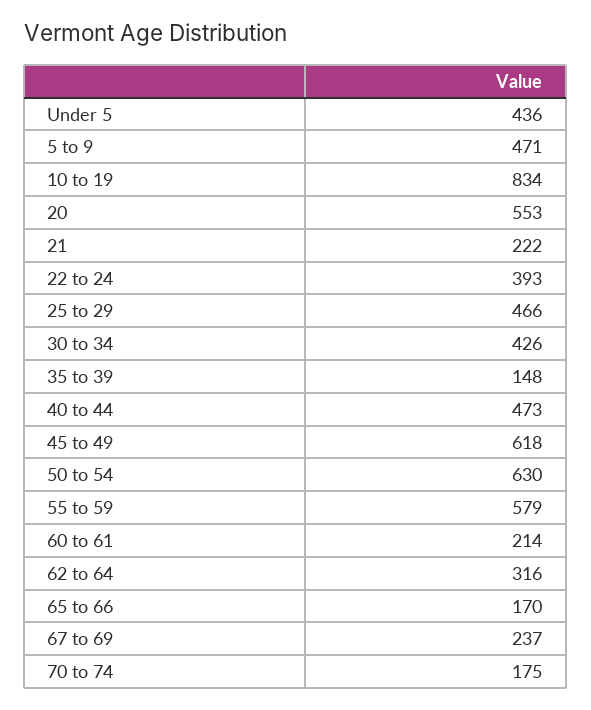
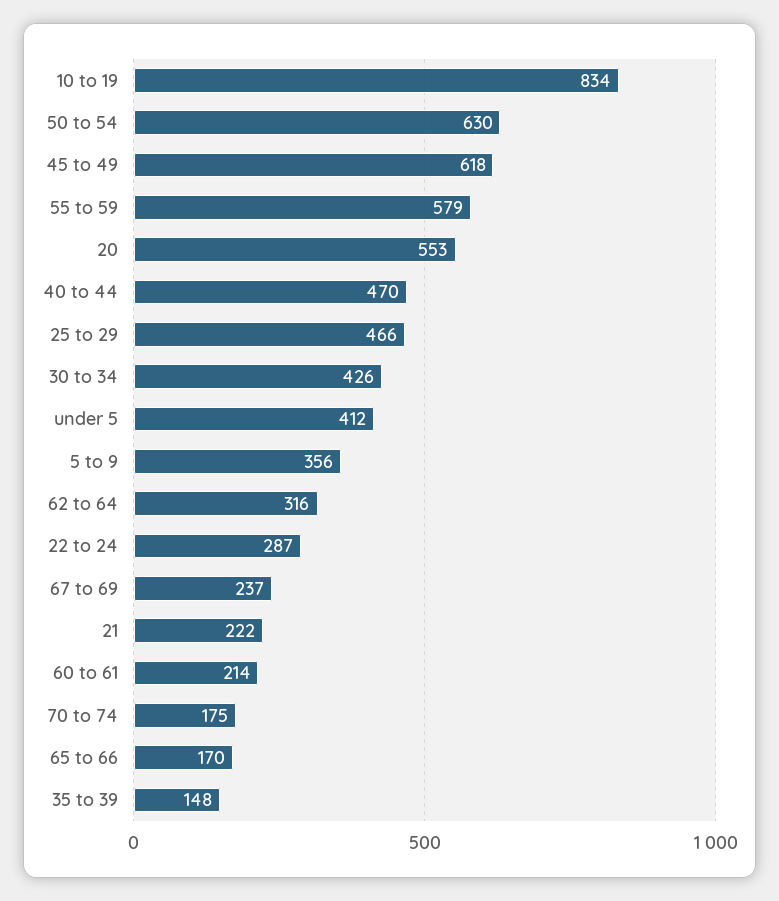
  {
-   "Under 5": 436,
+   "Under 5": 412,
-   "5 to 9": 471,
+   "5 to 9": 356,
    "10 to 19": 834,
    "20": 553,
    "21": 222,
-   "22 to 24": 393,
+   "22 to 24": 287,
    "25 to 29": 466,
    "30 to 34": 426,
    "35 to 39": 148,
-   "40 to 44": 473,
+   "40 to 44": 470,
    "45 to 49": 618,
    "50 to 54": 630,
    "55 to 59": 579,
    "60 to 61": 214,
    "62 to 64": 316,
    "65 to 66": 170,
    "67 to 69": 237,
    "70 to 74": 175
  }

